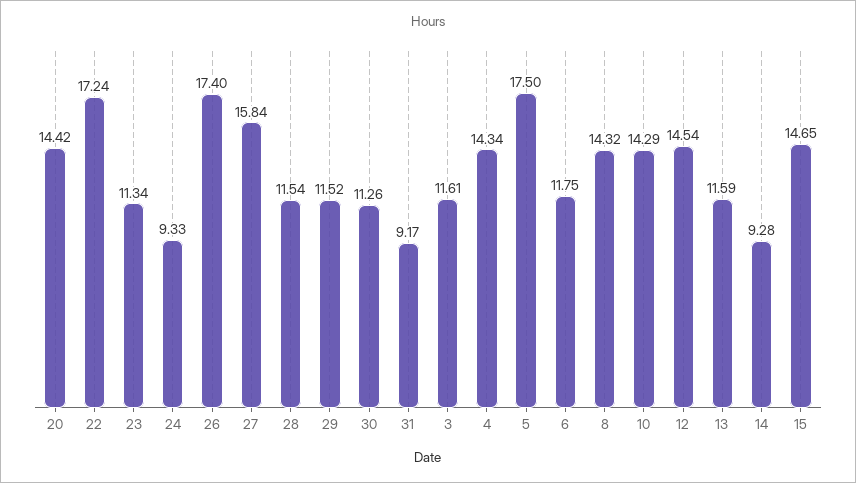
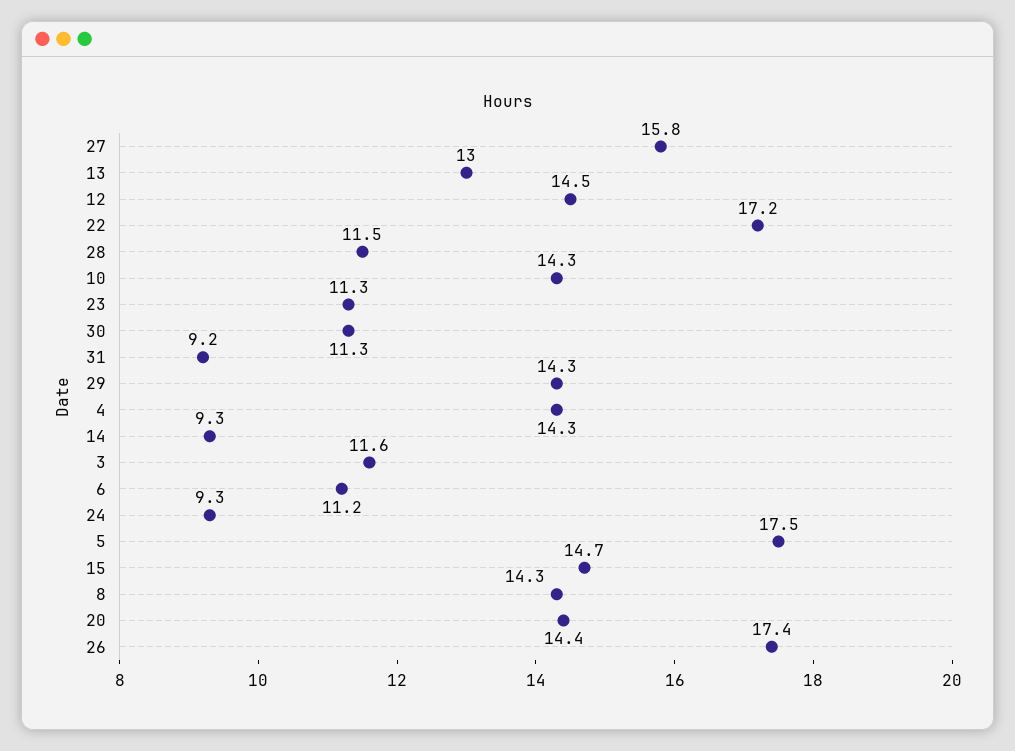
  {
    "20": 14.42,
    "22": 17.24,
    "23": 11.34,
    "24": 9.33,
    "26": 17.4,
    "27": 15.84,
    "28": 11.54,
-   "29": 11.52,
+   "29": 14.3,
    "30": 11.26,
    "31": 9.17,
    "3": 11.61,
    "4": 14.34,
    "5": 17.5,
-   "6": 11.75,
+   "6": 11.2,
    "8": 14.32,
    "10": 14.29,
    "12": 14.54,
-   "13": 11.59,
+   "13": 13,
    "14": 9.28,
    "15": 14.65
  }

